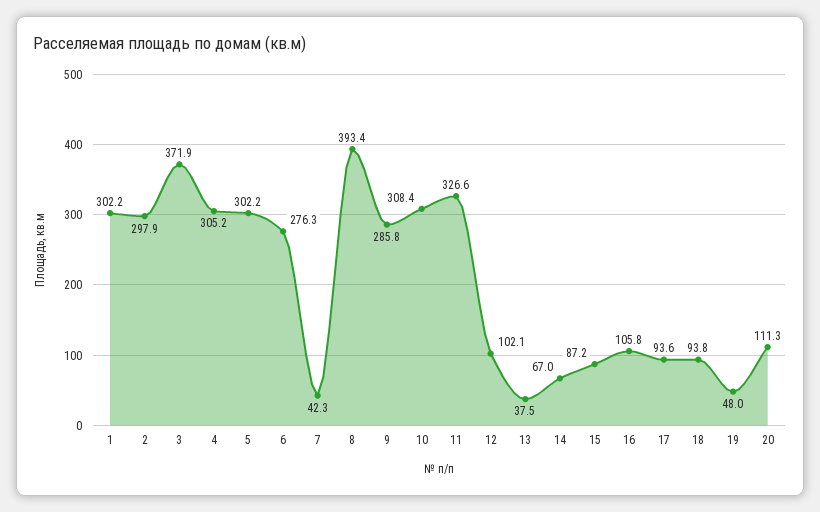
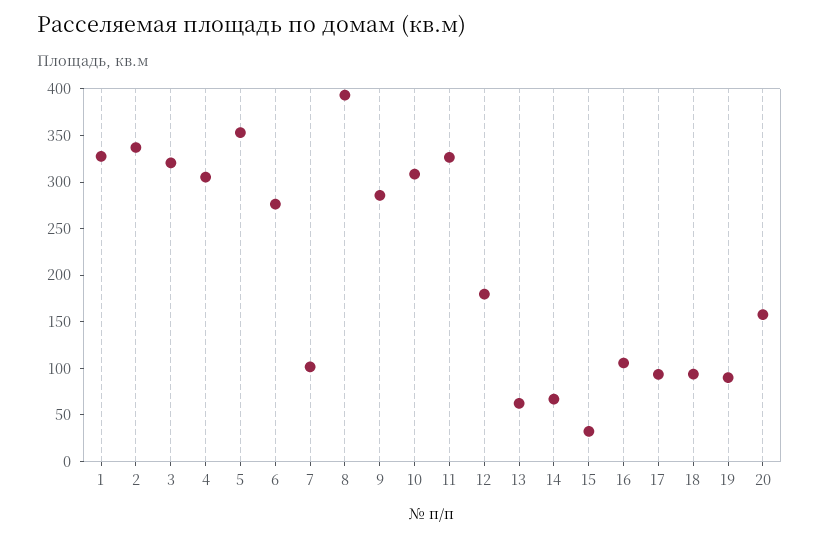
  {
-   "1": 302.2,
+   "1": 330,
-   "2": 297.9,
+   "2": 340,
-   "3": 371.9,
+   "3": 320,
    "4": 305.2,
-   "5": 302.2,
+   "5": 350,
    "6": 276.3,
-   "7": 42.3,
+   "7": 100,
    "8": 393.4,
    "9": 285.8,
    "10": 308.4,
    "11": 326.6,
-   "12": 102.1,
+   "12": 180,
-   "13": 37.5,
+   "13": 60,
    "14": 67,
-   "15": 87.2,
+   "15": 30,
    "16": 105.8,
    "17": 93.6,
    "18": 93.8,
-   "19": 48,
+   "19": 90,
-   "20": 111.3
+   "20": 160
  }

